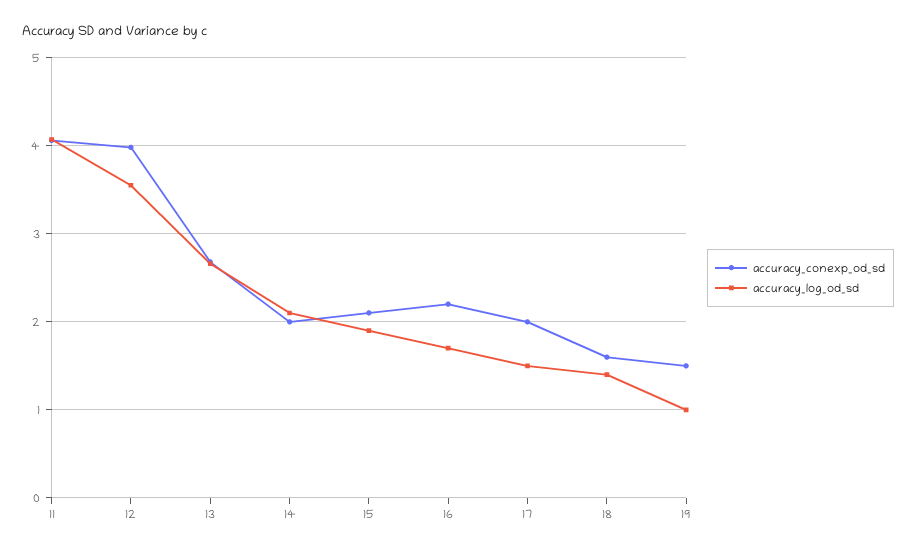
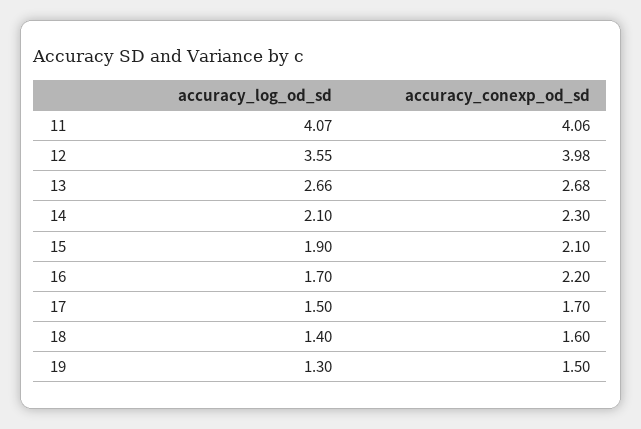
  {
    "accuracy_conexp_od_sd": {
      "11": 4.06,
      "12": 3.98,
      "13": 2.68,
-     "14": 2,
+     "14": 2.3,
      "15": 2.1,
      "16": 2.2,
-     "17": 2,
+     "17": 1.7,
      "18": 1.6,
      "19": 1.5
    },
    "accuracy_log_od_sd": {
      "11": 4.07,
      "12": 3.55,
      "13": 2.66,
      "14": 2.1,
      "15": 1.9,
      "16": 1.7,
      "17": 1.5,
      "18": 1.4,
-     "19": 1
+     "19": 1.3
    }
  }

